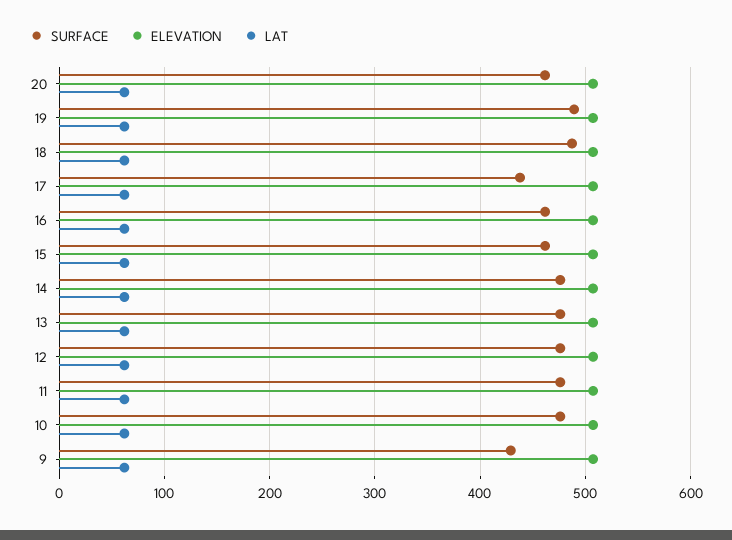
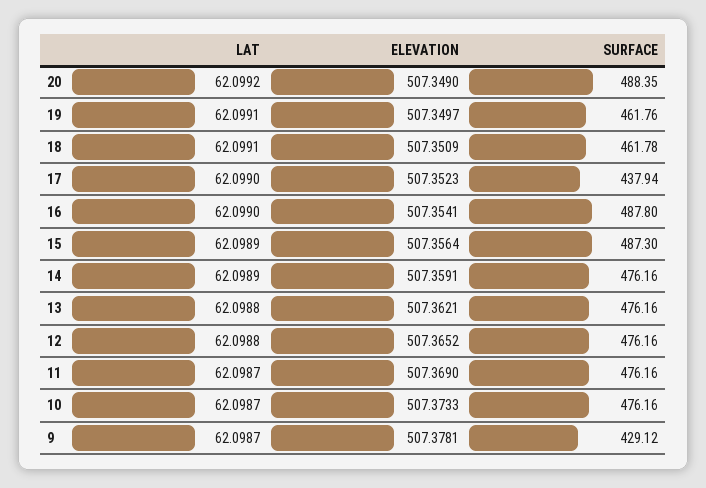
  {
    "SURFACE": {
-     "20": 460,
+     "20": 488.35,
-     "19": 490,
+     "19": 461.76,
-     "18": 490,
+     "18": 461.78,
      "17": 437.94,
-     "16": 460,
+     "16": 487.8,
-     "15": 460,
+     "15": 487.3,
      "14": 476.16,
      "13": 476.16,
      "12": 476.16,
      "11": 476.16,
      "10": 476.16,
      "9": 429.12
    },
    "ELEVATION": {
      "20": 507.349,
      "19": 507.3497,
      "18": 507.3509,
      "17": 507.3523,
      "16": 507.3541,
      "15": 507.3564,
      "14": 507.3591,
      "13": 507.3621,
      "12": 507.3652,
      "11": 507.369,
      "10": 507.3733,
      "9": 507.3781
    },
    "LAT": {
      "20": 62.0992,
      "19": 62.0991,
      "18": 62.0991,
      "17": 62.099,
      "16": 62.099,
      "15": 62.0989,
      "14": 62.0989,
      "13": 62.0988,
      "12": 62.0988,
      "11": 62.0987,
      "10": 62.0987,
      "9": 62.0987
    }
  }

